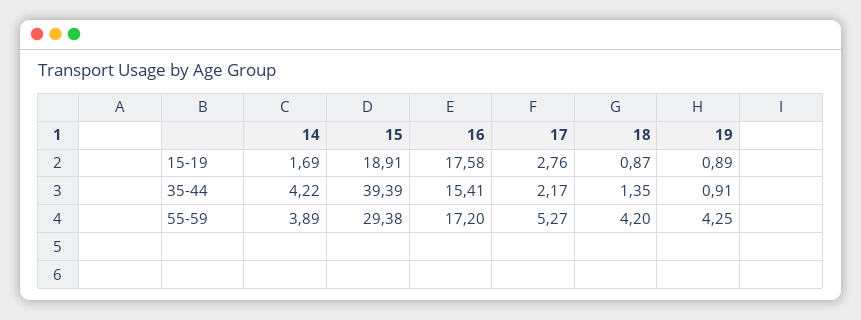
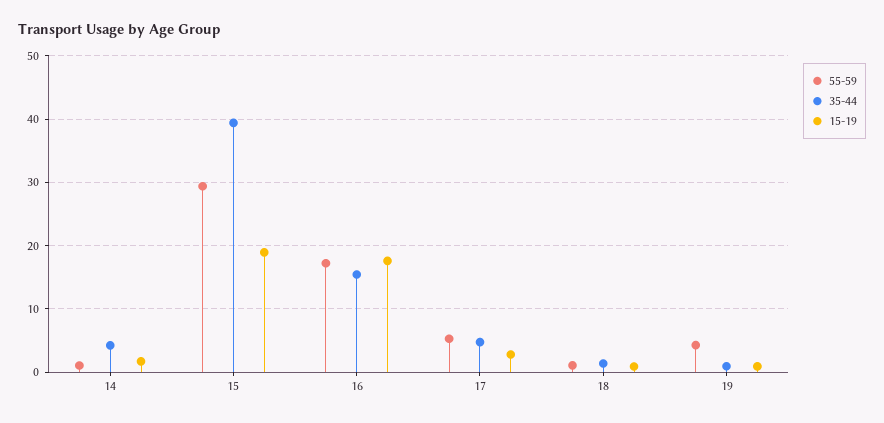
  {
    "15-19": {
      "14": 1.69,
      "15": 18.91,
      "16": 17.58,
      "17": 2.76,
      "18": 0.87,
      "19": 0.89
    },
    "35-44": {
      "14": 4.22,
      "15": 39.39,
      "16": 15.41,
-     "17": 2.17,
+     "17": 5,
      "18": 1.35,
      "19": 0.91
    },
    "55-59": {
-     "14": 3.89,
+     "14": 1,
      "15": 29.38,
      "16": 17.2,
      "17": 5.27,
-     "18": 4.2,
+     "18": 1,
      "19": 4.25
    }
  }

